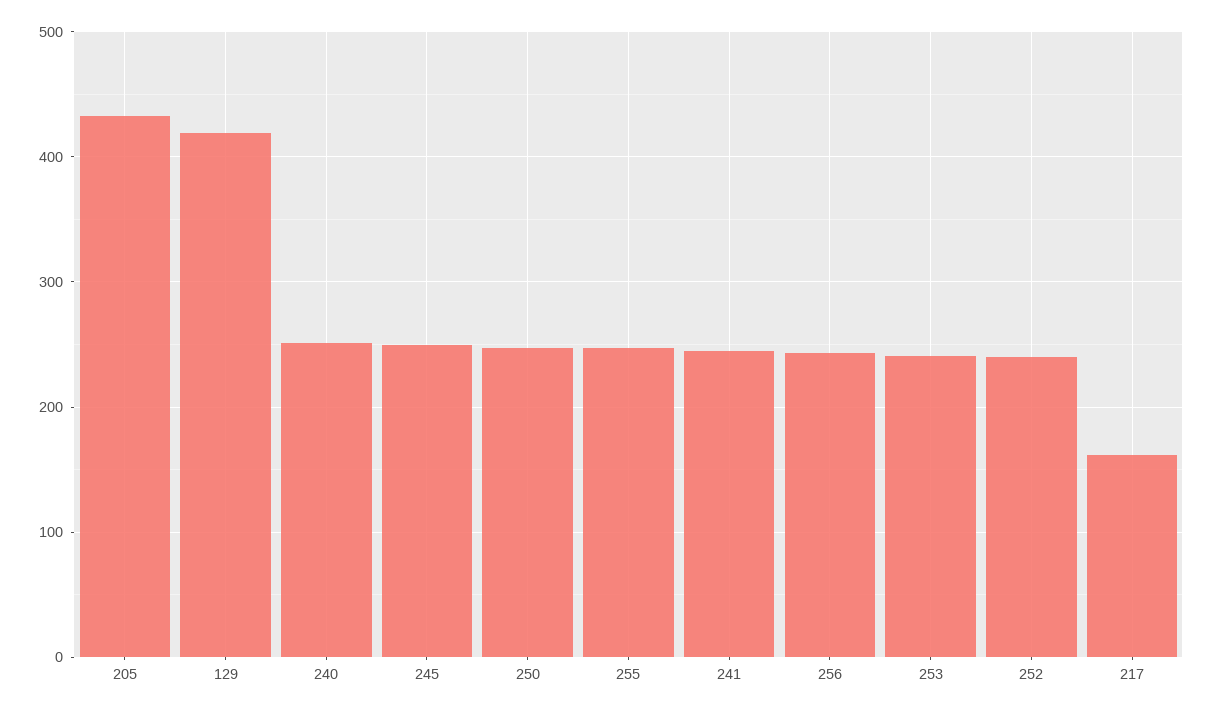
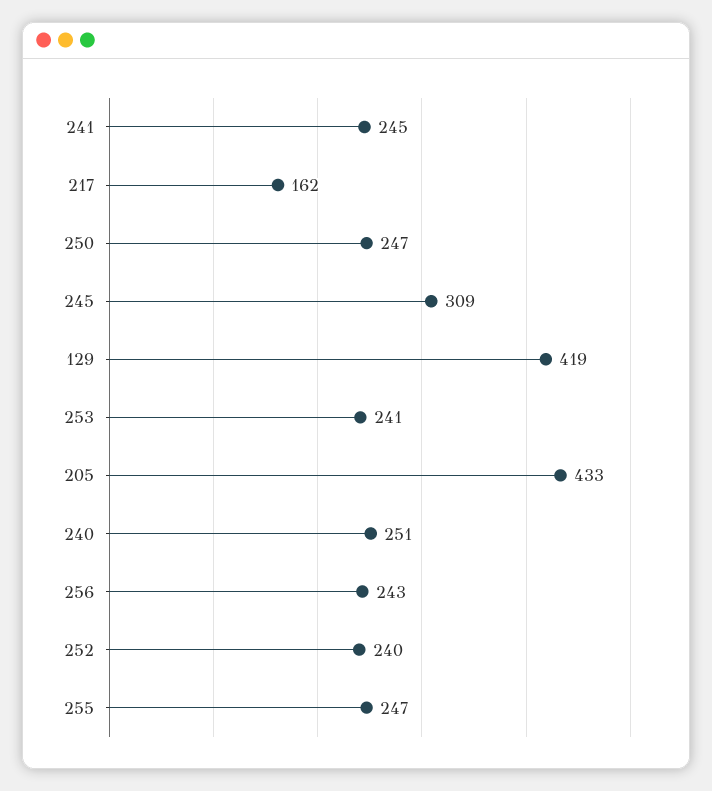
  {
    "205": 433,
    "129": 419,
    "240": 251,
-   "245": 250,
+   "245": 309,
    "250": 247,
    "255": 247,
    "241": 245,
    "256": 243,
    "253": 241,
    "252": 240,
    "217": 162
  }

